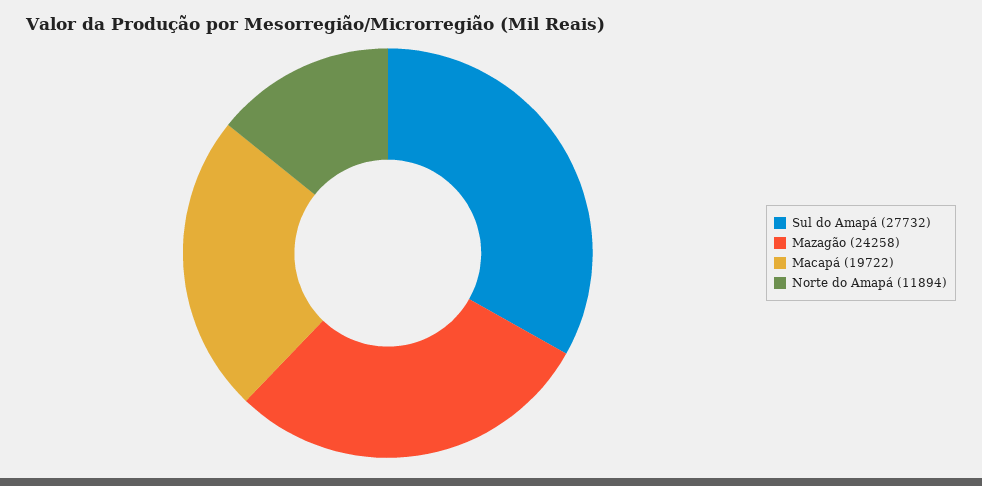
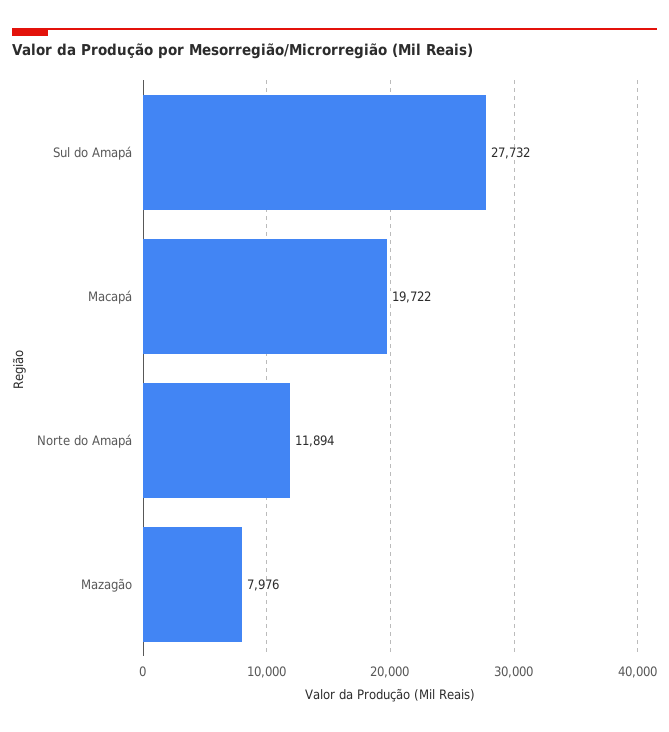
  {
    "Sul do Amapá": 27732,
-   "Mazagão": 24258,
+   "Mazagão": 7976,
    "Macapá": 19722,
    "Norte do Amapá": 11894
  }

